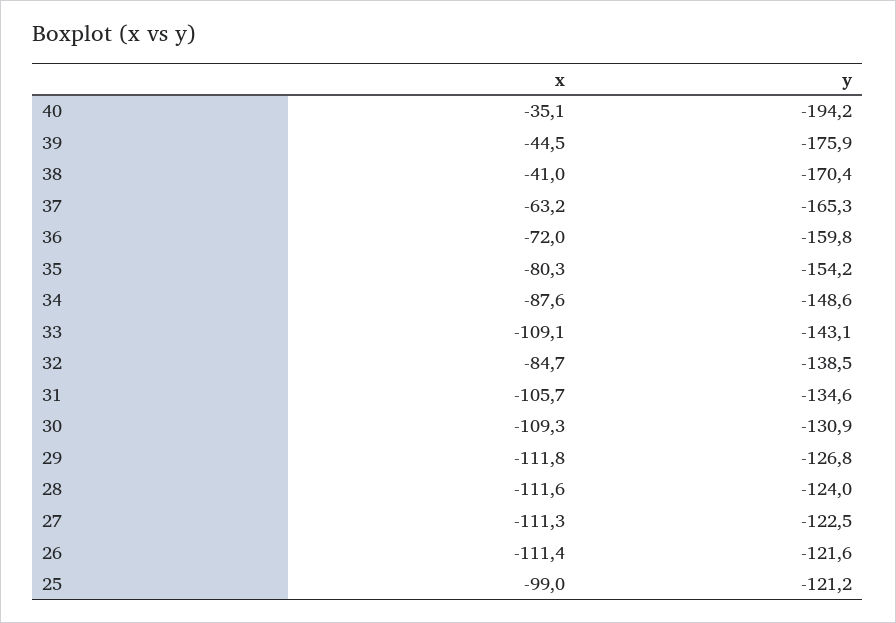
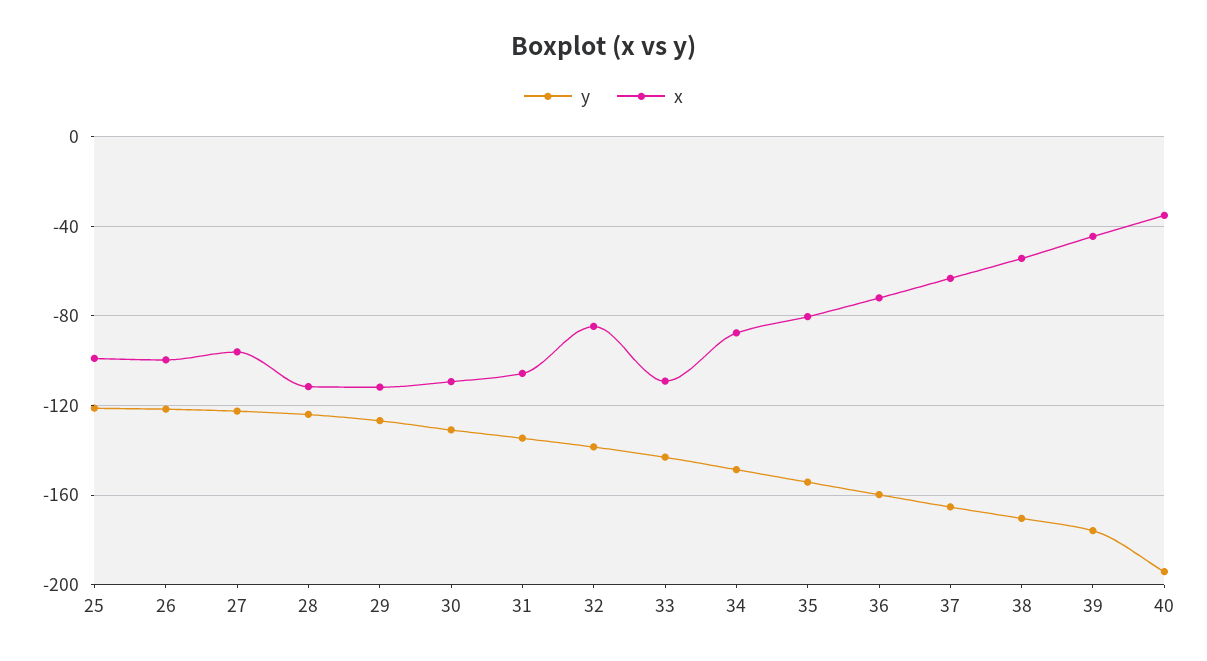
  {
    "x": {
      "40": -35.1,
      "39": -44.5,
-     "38": -41,
+     "38": -55,
      "37": -63.2,
      "36": -72,
      "35": -80.3,
      "34": -87.6,
      "33": -109.1,
      "32": -84.7,
      "31": -105.7,
      "30": -109.3,
      "29": -111.8,
      "28": -111.6,
-     "27": -111.3,
+     "27": -95,
-     "26": -111.4,
+     "26": -100,
      "25": -99
    },
    "y": {
      "40": -194.2,
      "39": -175.9,
      "38": -170.4,
      "37": -165.3,
      "36": -159.8,
      "35": -154.2,
      "34": -148.6,
      "33": -143.1,
      "32": -138.5,
      "31": -134.6,
      "30": -130.9,
      "29": -126.8,
      "28": -124,
      "27": -122.5,
      "26": -121.6,
      "25": -121.2
    }
  }

